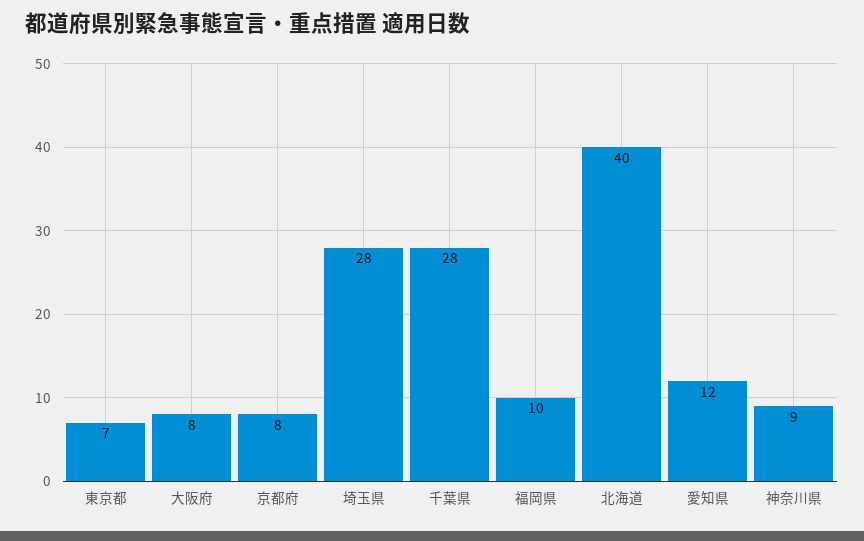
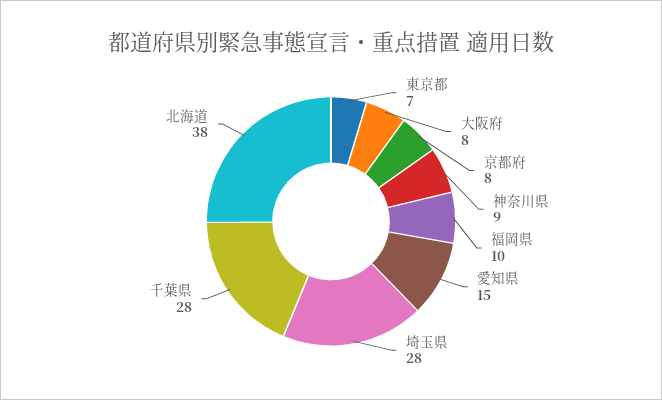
  {
    "東京都": 7,
    "大阪府": 8,
    "京都府": 8,
    "埼玉県": 28,
    "千葉県": 28,
    "福岡県": 10,
-   "北海道": 40,
+   "北海道": 38,
-   "愛知県": 12,
+   "愛知県": 15,
    "神奈川県": 9
  }

